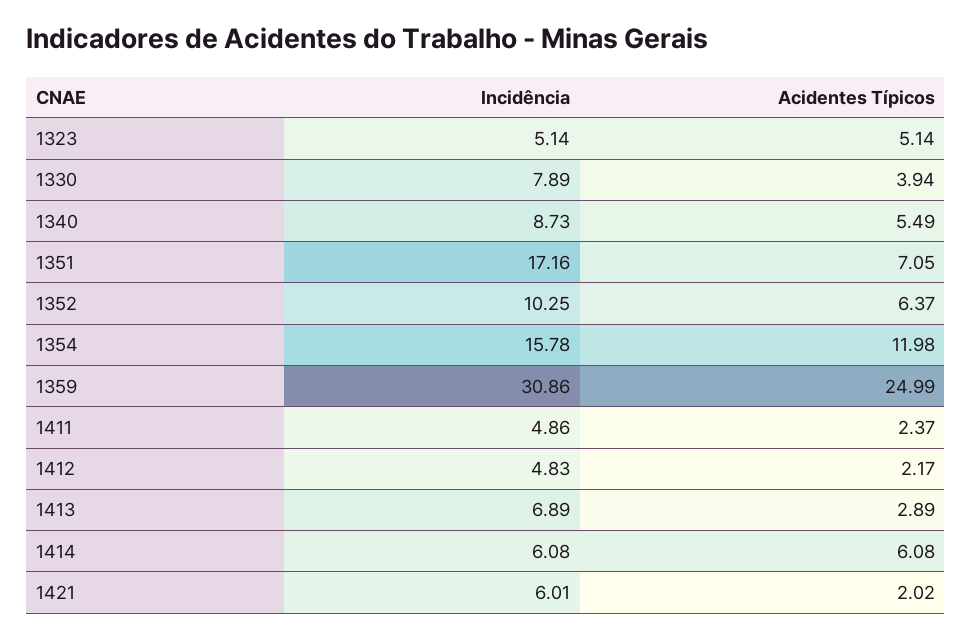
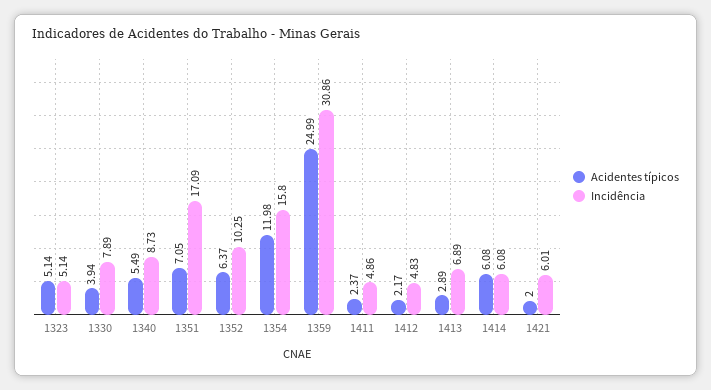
  {
    "Incidência": {
      "1323": 5.14,
      "1330": 7.89,
      "1340": 8.73,
-     "1351": 17.16,
+     "1351": 17.09,
      "1352": 10.25,
-     "1354": 15.78,
+     "1354": 15.8,
      "1359": 30.86,
      "1411": 4.86,
      "1412": 4.83,
      "1413": 6.89,
      "1414": 6.08,
      "1421": 6.01
    },
    "Acidentes Típicos": {
      "1323": 5.14,
      "1330": 3.94,
      "1340": 5.49,
      "1351": 7.05,
      "1352": 6.37,
      "1354": 11.98,
      "1359": 24.99,
      "1411": 2.37,
      "1412": 2.17,
      "1413": 2.89,
      "1414": 6.08,
-     "1421": 2.02
+     "1421": 2
    }
  }

